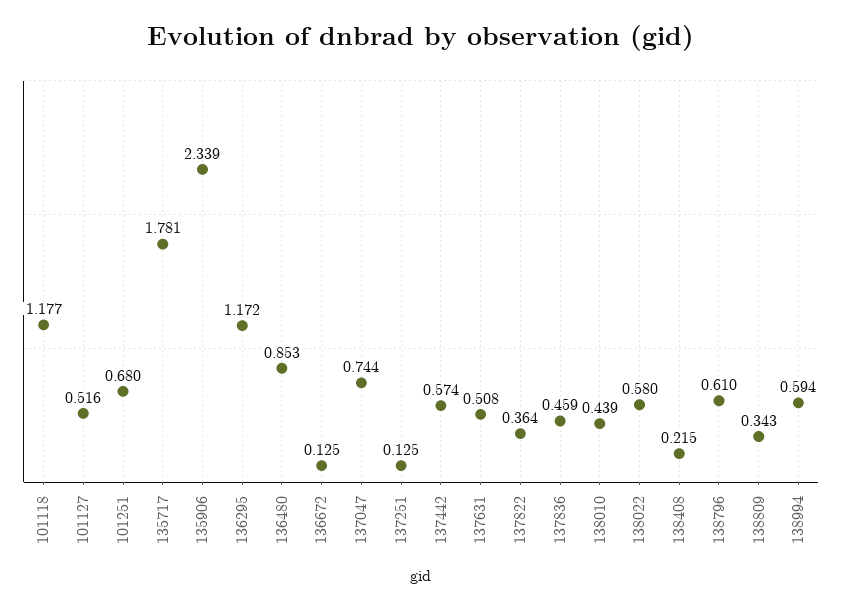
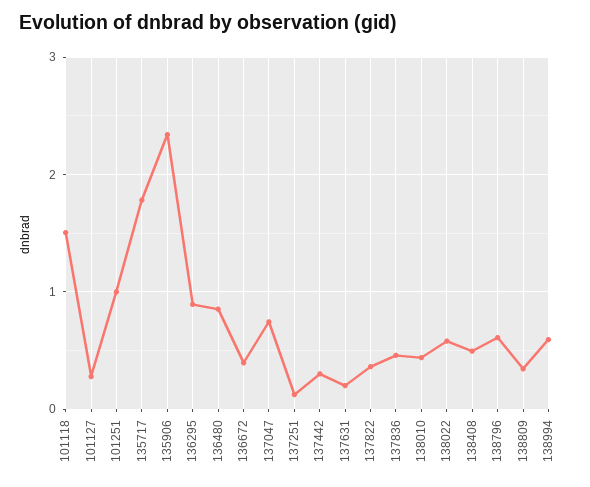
  {
-   "101118": 1.177,
+   "101118": 1.5,
-   "101127": 0.516,
+   "101127": 0.3,
-   "101251": 0.68,
+   "101251": 1,
    "135717": 1.781,
    "135906": 2.339,
-   "136295": 1.172,
+   "136295": 0.9,
    "136480": 0.853,
-   "136672": 0.125,
+   "136672": 0.4,
    "137047": 0.744,
    "137251": 0.125,
-   "137442": 0.574,
+   "137442": 0.3,
-   "137631": 0.508,
+   "137631": 0.2,
    "137822": 0.364,
    "137836": 0.459,
    "138010": 0.439,
    "138022": 0.58,
-   "138408": 0.215,
+   "138408": 0.5,
    "138796": 0.61,
    "138809": 0.343,
    "138994": 0.594
  }

